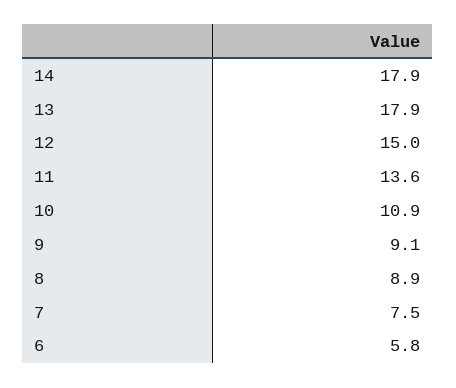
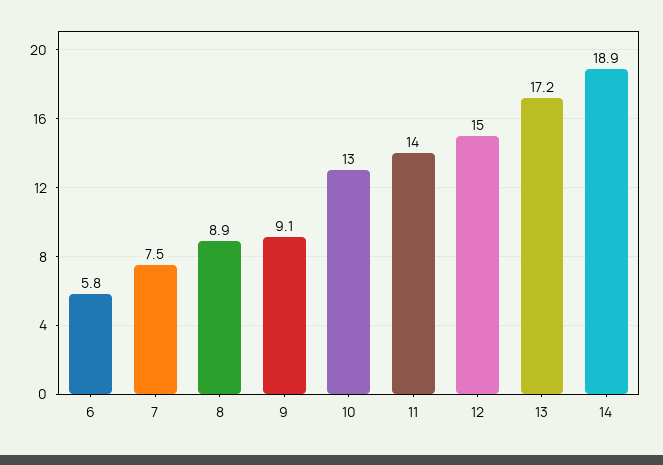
  {
-   "14": 17.9,
+   "14": 18.9,
-   "13": 17.9,
+   "13": 17.2,
    "12": 15,
-   "11": 13.6,
+   "11": 14,
-   "10": 10.9,
+   "10": 13,
    "9": 9.1,
    "8": 8.9,
    "7": 7.5,
    "6": 5.8
  }

